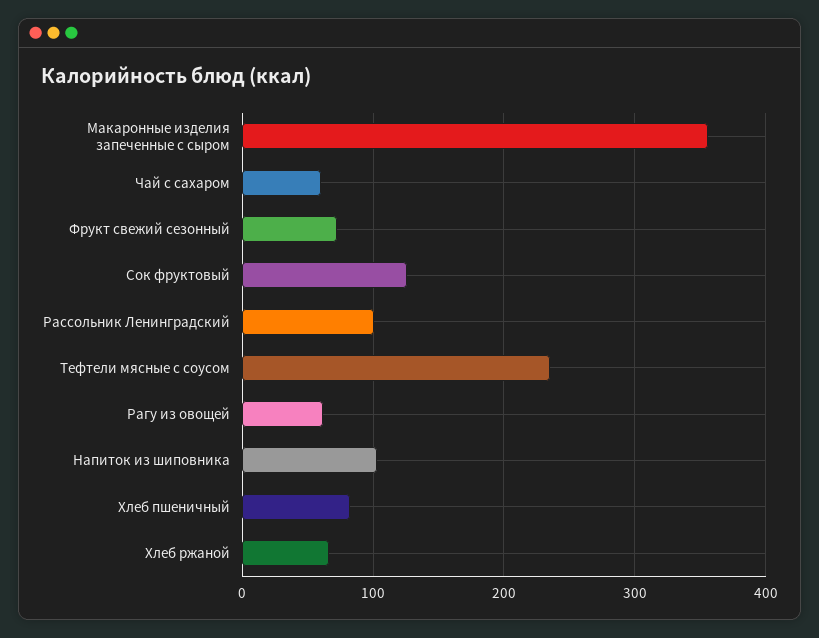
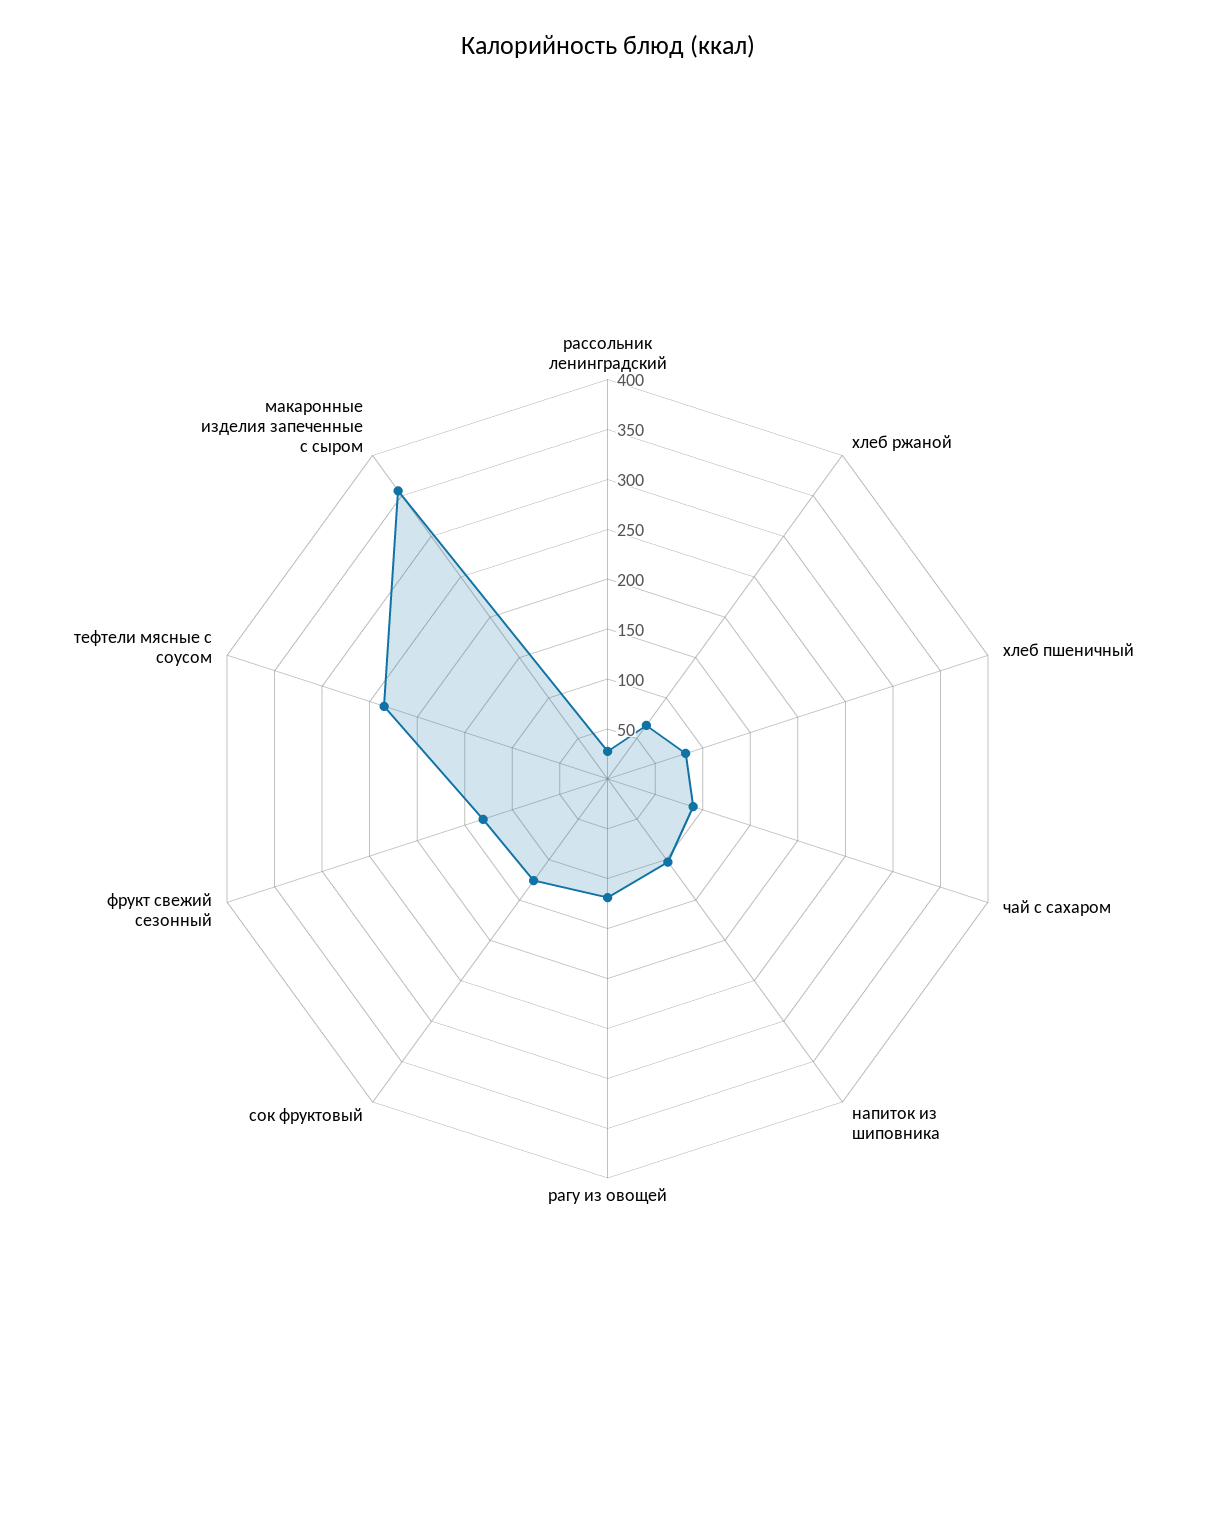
  {
    "Макаронные изделия запеченные с сыром": 360,
-   "Чай с сахаром": 60,
+   "Чай с сахаром": 90,
-   "Фрукт свежий сезонный": 70,
+   "Фрукт свежий сезонный": 130,
    "Сок фруктовый": 130,
-   "Рассольник Ленинградский": 100,
+   "Рассольник Ленинградский": 30,
    "Тефтели мясные с соусом": 240,
-   "Рагу из овощей": 60,
+   "Рагу из овощей": 120,
    "Напиток из шиповника": 100,
    "Хлеб пшеничный": 80,
    "Хлеб ржаной": 70
  }

